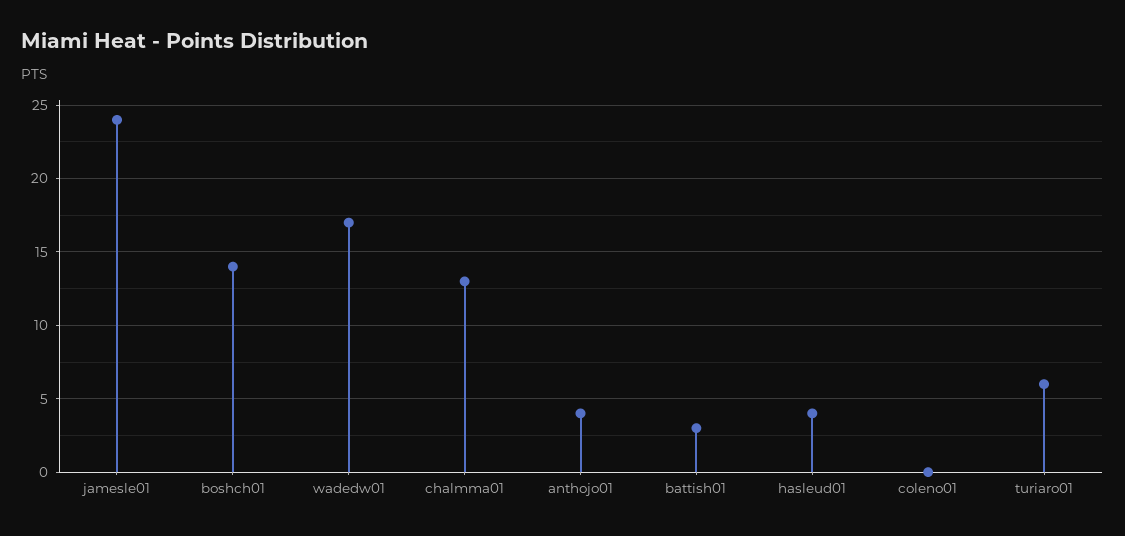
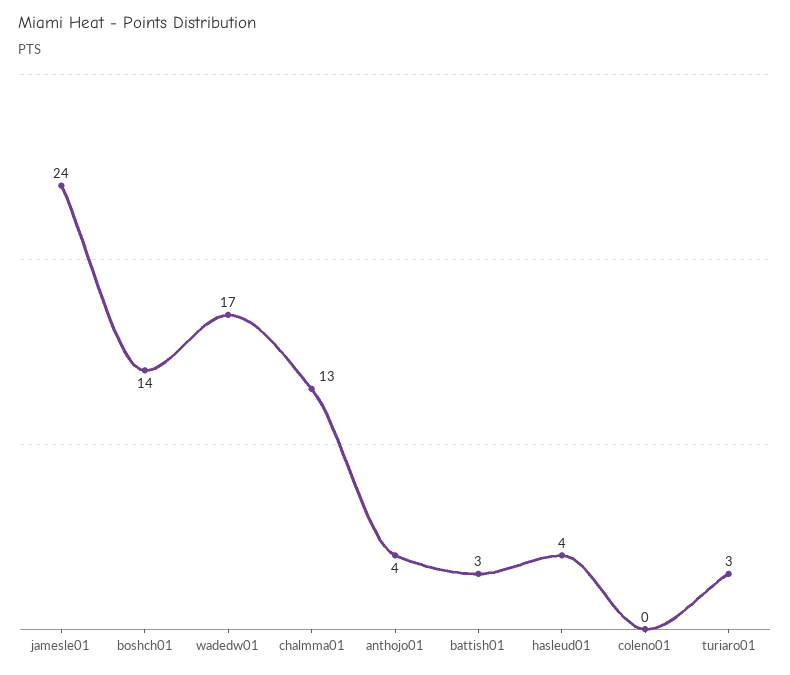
  {
    "jamesle01": 24,
    "boshch01": 14,
    "wadedw01": 17,
    "chalmma01": 13,
    "anthojo01": 4,
    "battish01": 3,
    "hasleud01": 4,
    "coleno01": 0,
-   "turiaro01": 6
+   "turiaro01": 3
  }

